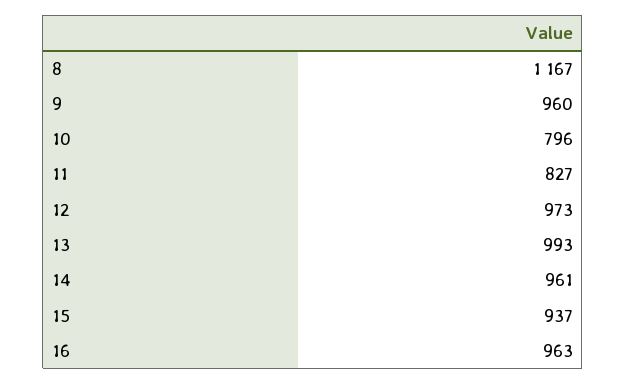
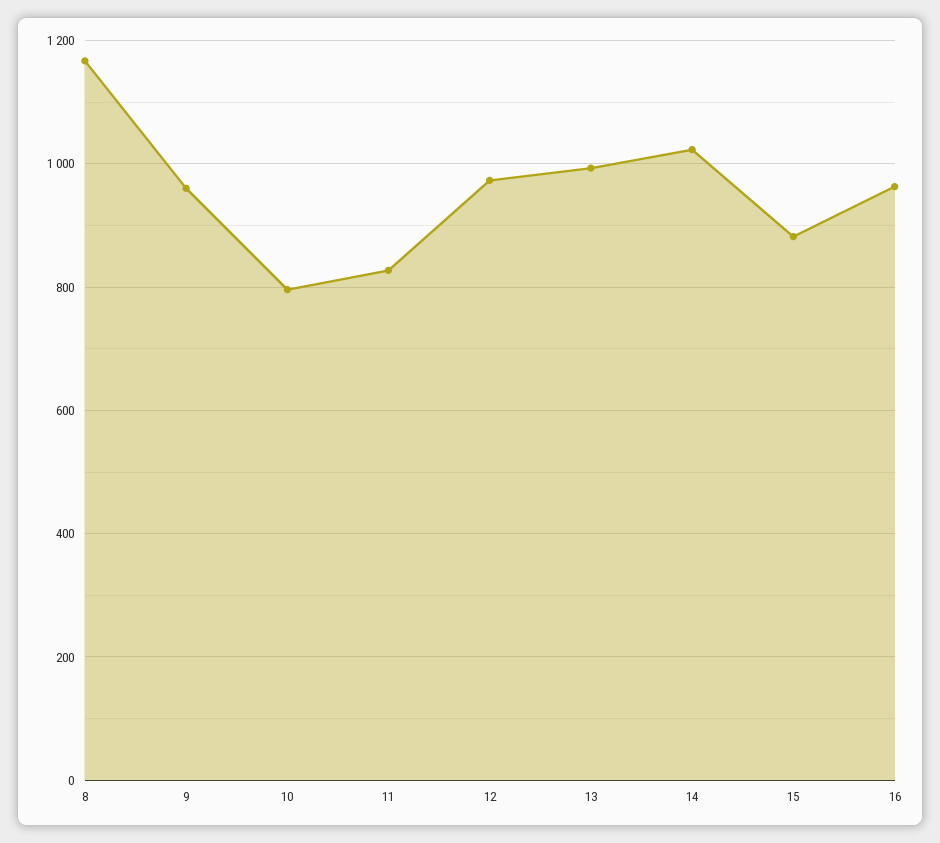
  {
    "8": 1167,
    "9": 960,
    "10": 796,
    "11": 827,
    "12": 973,
    "13": 993,
-   "14": 961,
+   "14": 1020,
-   "15": 937,
+   "15": 880,
    "16": 963
  }

